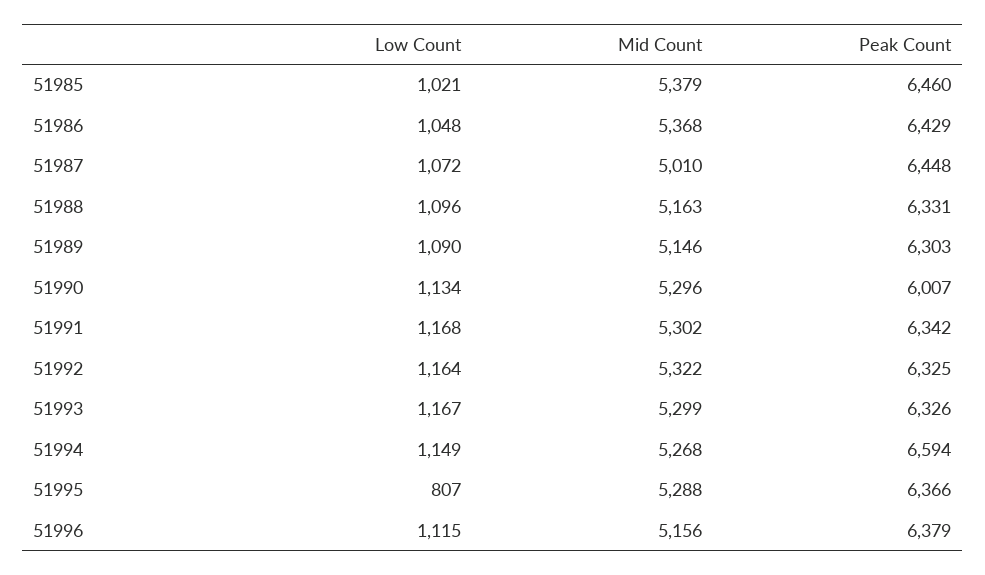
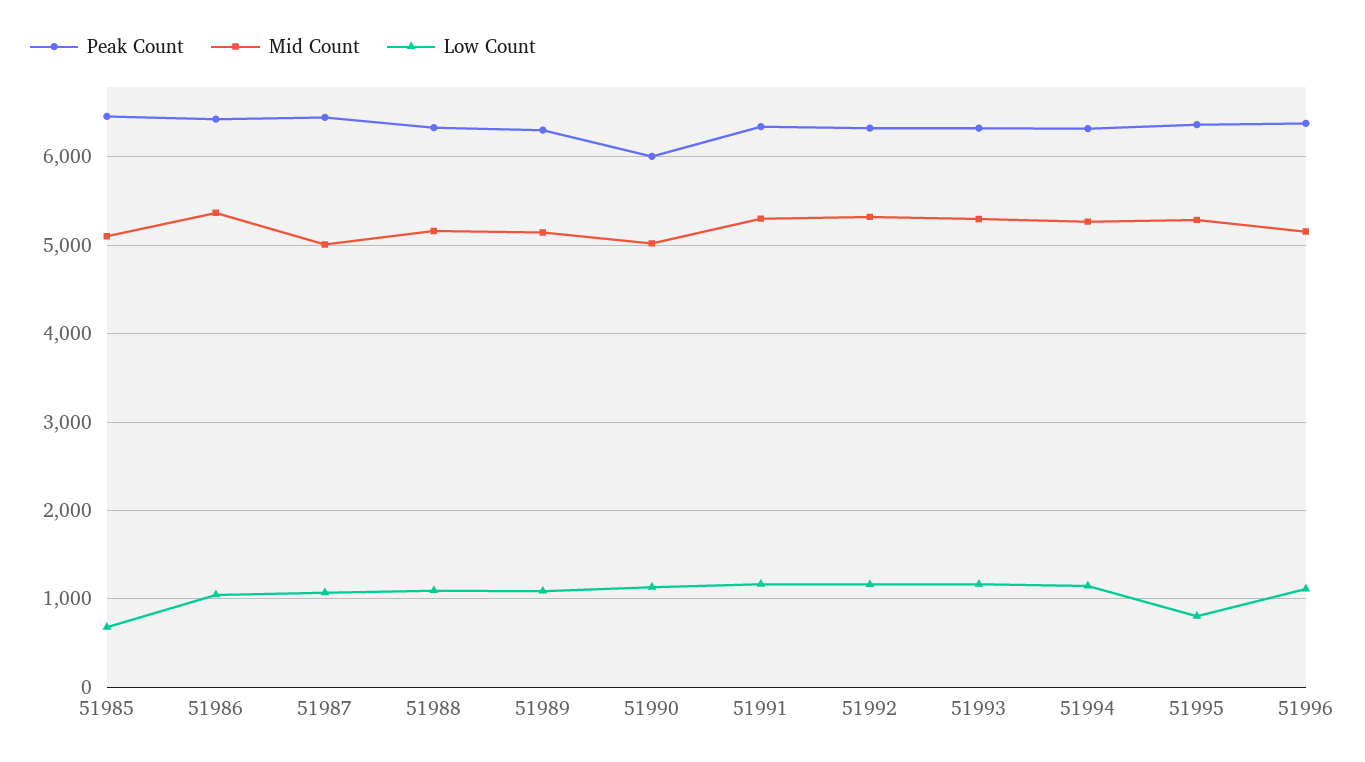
  {
    "Low Count": {
-     "51985": 1021,
+     "51985": 700,
      "51986": 1048,
      "51987": 1072,
      "51988": 1096,
      "51989": 1090,
      "51990": 1134,
      "51991": 1168,
      "51992": 1164,
      "51993": 1167,
      "51994": 1149,
      "51995": 807,
      "51996": 1115
    },
    "Mid Count": {
-     "51985": 5379,
+     "51985": 5100,
      "51986": 5368,
      "51987": 5010,
      "51988": 5163,
      "51989": 5146,
-     "51990": 5296,
+     "51990": 5000,
      "51991": 5302,
      "51992": 5322,
      "51993": 5299,
      "51994": 5268,
      "51995": 5288,
      "51996": 5156
    },
    "Peak Count": {
      "51985": 6460,
      "51986": 6429,
      "51987": 6448,
      "51988": 6331,
      "51989": 6303,
      "51990": 6007,
      "51991": 6342,
      "51992": 6325,
      "51993": 6326,
-     "51994": 6594,
+     "51994": 6300,
      "51995": 6366,
      "51996": 6379
    }
  }

